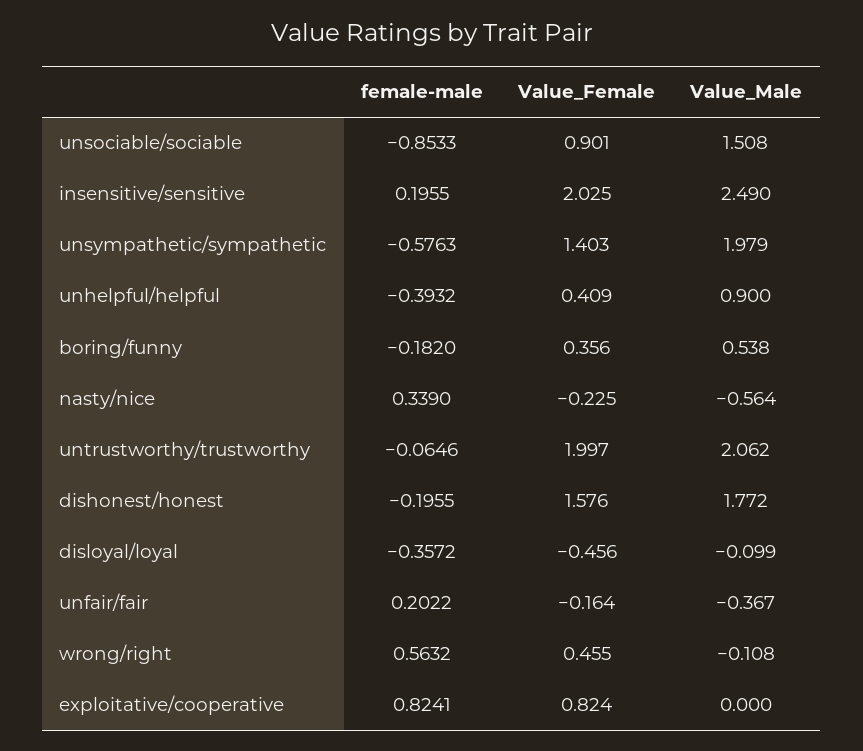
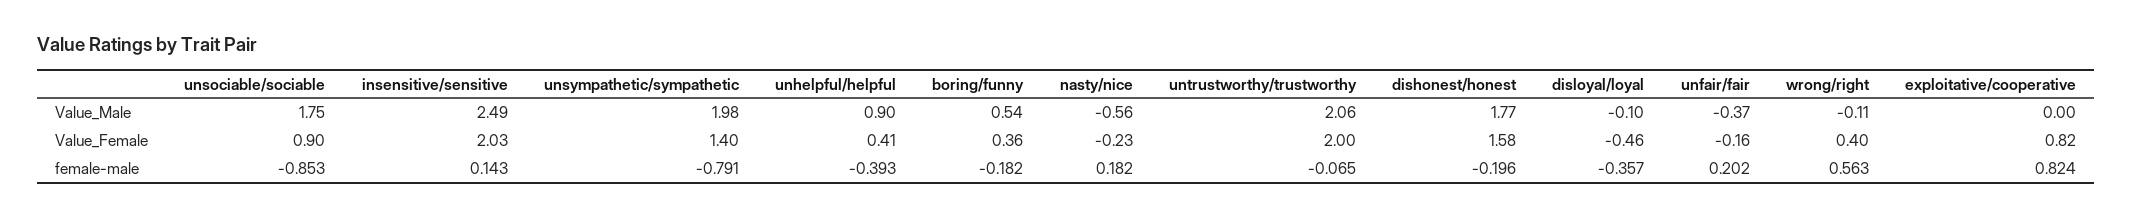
  {
    "female-male": {
      "unsociable/sociable": -0.8533,
-     "insensitive/sensitive": 0.1955,
+     "insensitive/sensitive": 0.143,
-     "unsympathetic/sympathetic": -0.5763,
+     "unsympathetic/sympathetic": -0.791,
      "unhelpful/helpful": -0.3932,
      "boring/funny": -0.182,
-     "nasty/nice": 0.339,
+     "nasty/nice": 0.182,
      "untrustworthy/trustworthy": -0.0646,
      "dishonest/honest": -0.1955,
      "disloyal/loyal": -0.3572,
      "unfair/fair": 0.2022,
      "wrong/right": 0.5632,
      "exploitative/cooperative": 0.8241
    },
    "Value_Female": {
      "unsociable/sociable": 0.901,
      "insensitive/sensitive": 2.025,
      "unsympathetic/sympathetic": 1.403,
      "unhelpful/helpful": 0.409,
      "boring/funny": 0.356,
      "nasty/nice": -0.225,
      "untrustworthy/trustworthy": 1.997,
      "dishonest/honest": 1.576,
      "disloyal/loyal": -0.456,
      "unfair/fair": -0.164,
-     "wrong/right": 0.455,
+     "wrong/right": 0.4,
      "exploitative/cooperative": 0.824
    },
    "Value_Male": {
-     "unsociable/sociable": 1.508,
+     "unsociable/sociable": 1.75,
      "insensitive/sensitive": 2.49,
      "unsympathetic/sympathetic": 1.979,
      "unhelpful/helpful": 0.9,
      "boring/funny": 0.538,
      "nasty/nice": -0.564,
      "untrustworthy/trustworthy": 2.062,
      "dishonest/honest": 1.772,
      "disloyal/loyal": -0.099,
      "unfair/fair": -0.367,
      "wrong/right": -0.108,
      "exploitative/cooperative": 0
    }
  }

